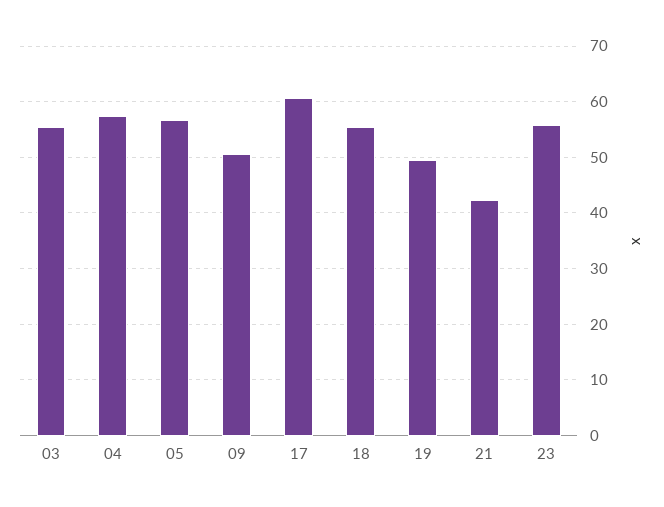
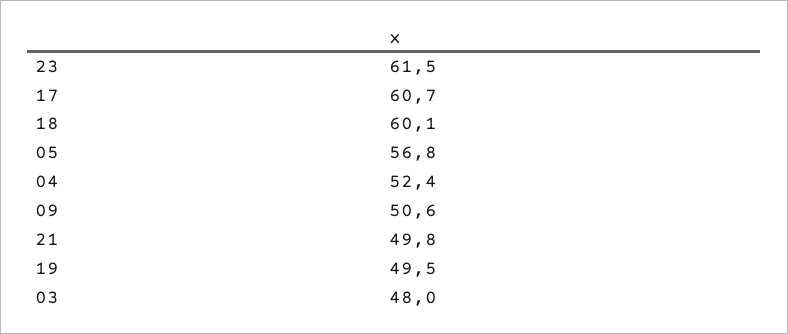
  {
-   "03": 56,
+   "03": 48,
-   "04": 58,
+   "04": 52.4,
    "05": 56.8,
    "09": 50.6,
    "17": 60.7,
-   "18": 56,
+   "18": 60.1,
    "19": 49.5,
-   "21": 42,
+   "21": 49.8,
-   "23": 56
+   "23": 61.5
  }

